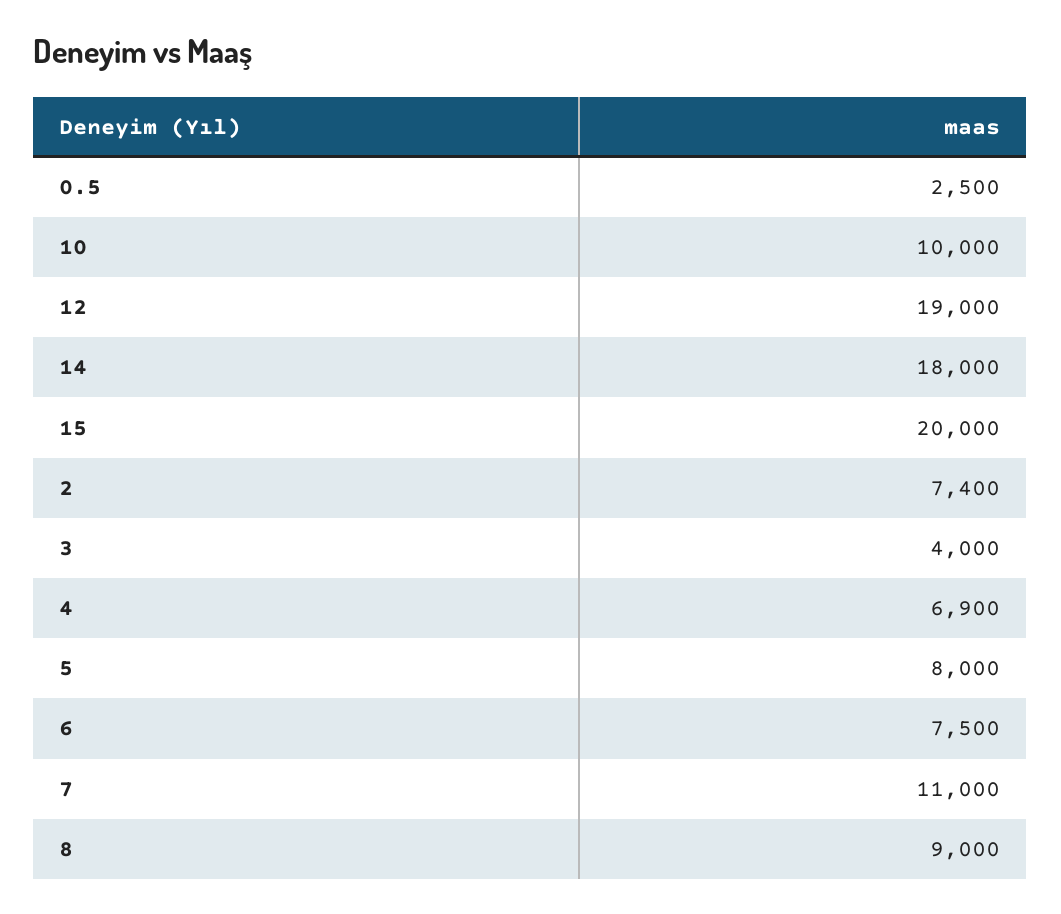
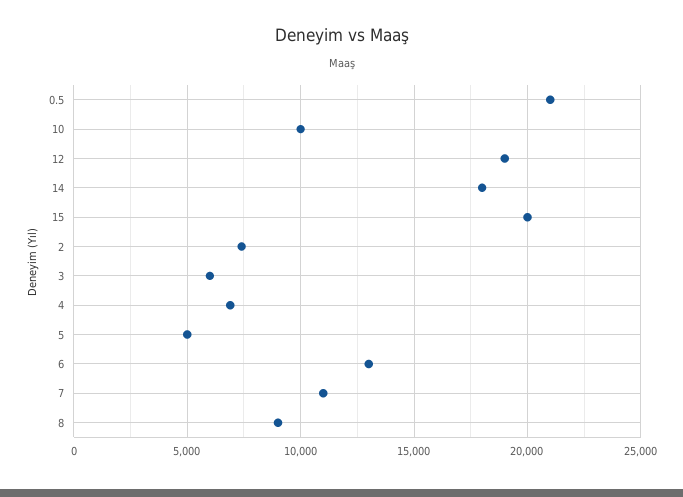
  {
-   "0.5": 2500,
+   "0.5": 21000,
    "10": 10000,
    "12": 19000,
    "14": 18000,
    "15": 20000,
    "2": 7400,
-   "3": 4000,
+   "3": 6000,
    "4": 6900,
-   "5": 8000,
+   "5": 5000,
-   "6": 7500,
+   "6": 13000,
    "7": 11000,
    "8": 9000
  }

